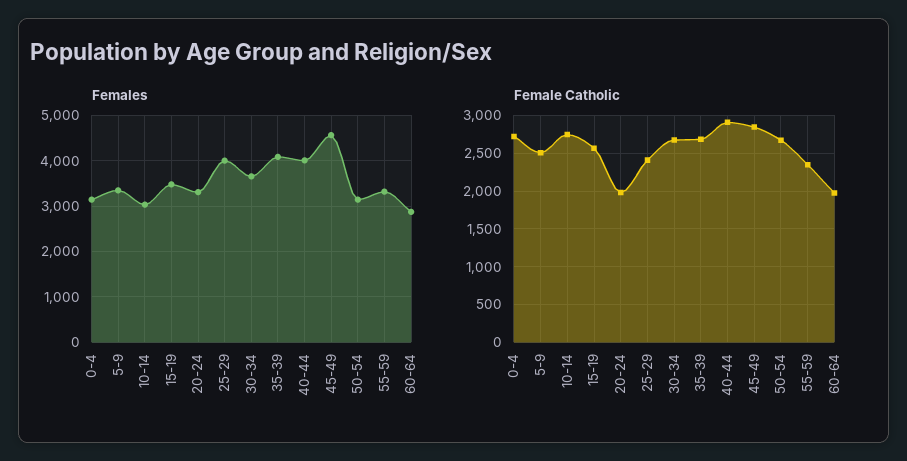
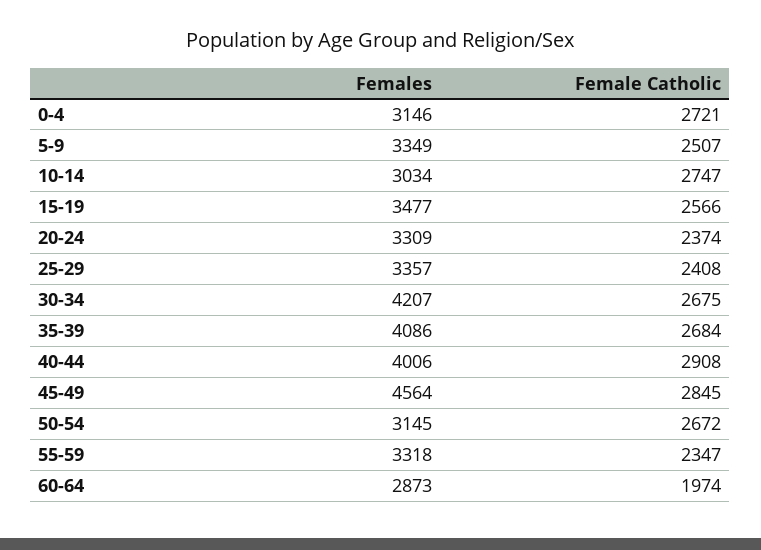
  {
    "Females": {
      "0-4": 3146,
      "5-9": 3349,
      "10-14": 3034,
      "15-19": 3477,
      "20-24": 3309,
-     "25-29": 4000,
+     "25-29": 3357,
-     "30-34": 3600,
+     "30-34": 4207,
      "35-39": 4086,
      "40-44": 4006,
      "45-49": 4564,
      "50-54": 3145,
      "55-59": 3318,
      "60-64": 2873
    },
    "Female Catholic": {
      "0-4": 2721,
      "5-9": 2507,
      "10-14": 2747,
      "15-19": 2566,
-     "20-24": 2000,
+     "20-24": 2374,
      "25-29": 2408,
      "30-34": 2675,
      "35-39": 2684,
      "40-44": 2908,
      "45-49": 2845,
      "50-54": 2672,
      "55-59": 2347,
      "60-64": 1974
    }
  }

